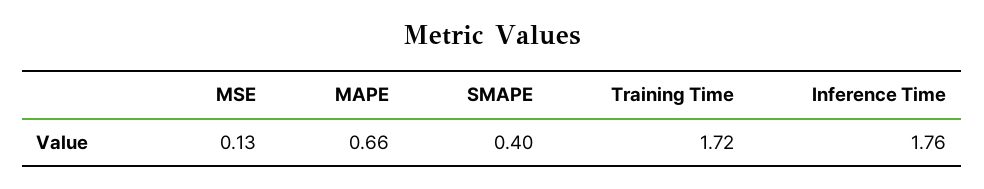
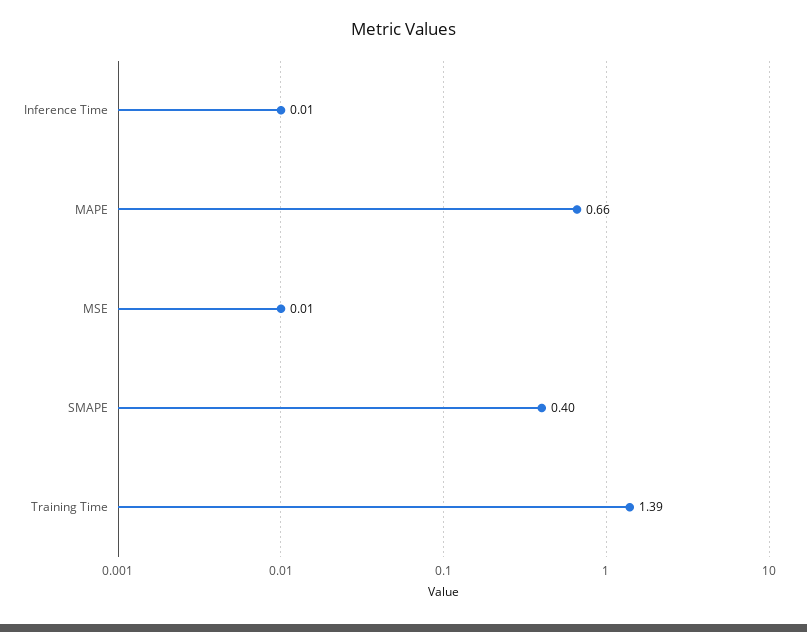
  {
-   "MSE": 0.13,
+   "MSE": 0.01,
    "MAPE": 0.66,
    "SMAPE": 0.4,
-   "Training Time": 1.72,
+   "Training Time": 1.39,
-   "Inference Time": 1.76
+   "Inference Time": 0.01
  }

